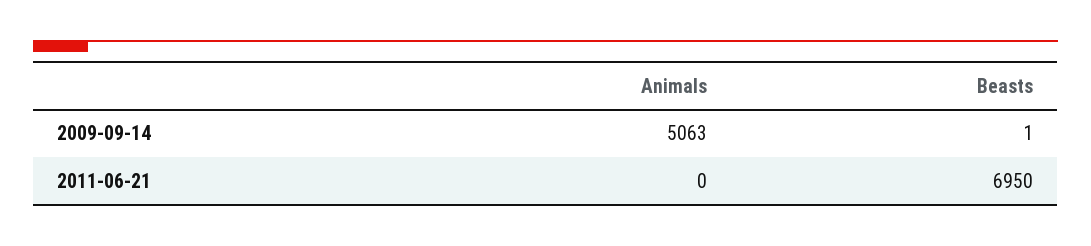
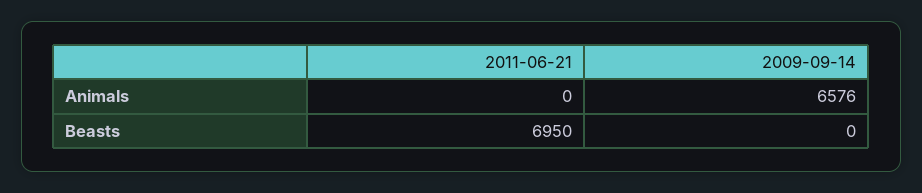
  {
    "Animals": {
-     "2009-09-14": 5063,
+     "2009-09-14": 6576,
      "2011-06-21": 0
    },
    "Beasts": {
-     "2009-09-14": 1,
+     "2009-09-14": 0,
      "2011-06-21": 6950
    }
  }

